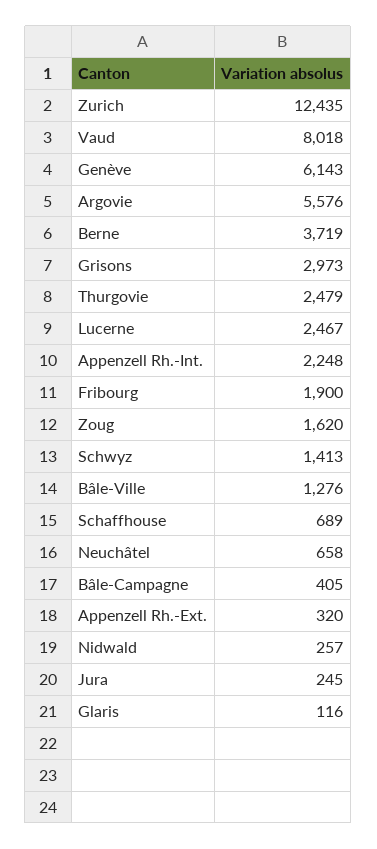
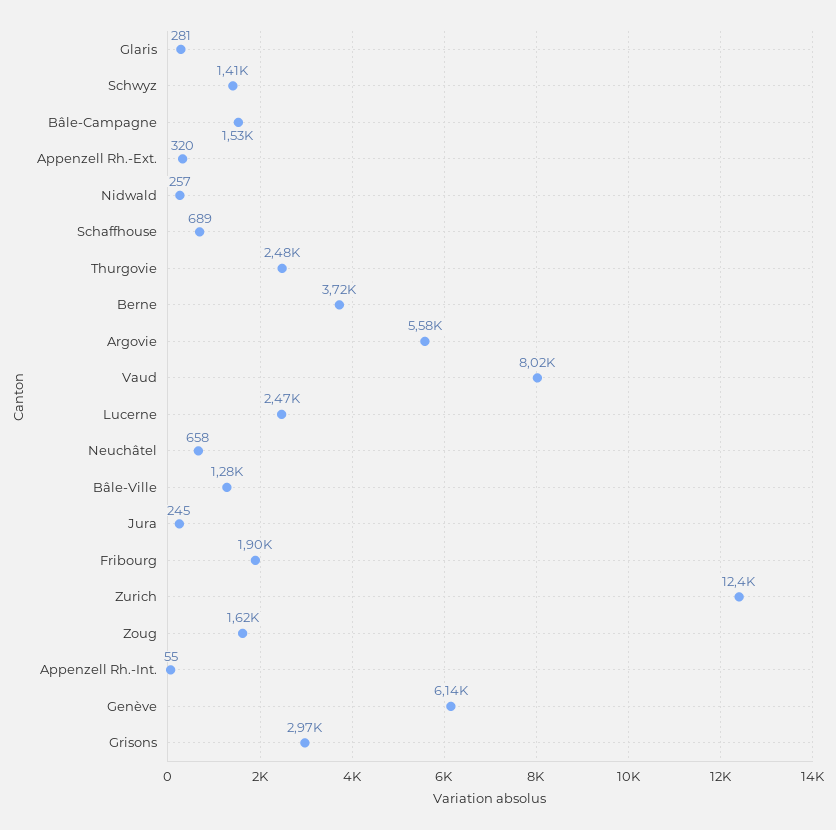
  {
    "Zurich": 12435,
    "Vaud": 8018,
    "Genève": 6143,
    "Argovie": 5576,
    "Berne": 3719,
    "Grisons": 2973,
    "Thurgovie": 2479,
    "Lucerne": 2467,
-   "Appenzell Rh.-Int.": 2248,
+   "Appenzell Rh.-Int.": 55,
    "Fribourg": 1900,
    "Zoug": 1620,
    "Schwyz": 1413,
    "Bâle-Ville": 1276,
    "Schaffhouse": 689,
    "Neuchâtel": 658,
-   "Bâle-Campagne": 405,
+   "Bâle-Campagne": 1530,
    "Appenzell Rh.-Ext.": 320,
    "Nidwald": 257,
    "Jura": 245,
-   "Glaris": 116
+   "Glaris": 281
  }

